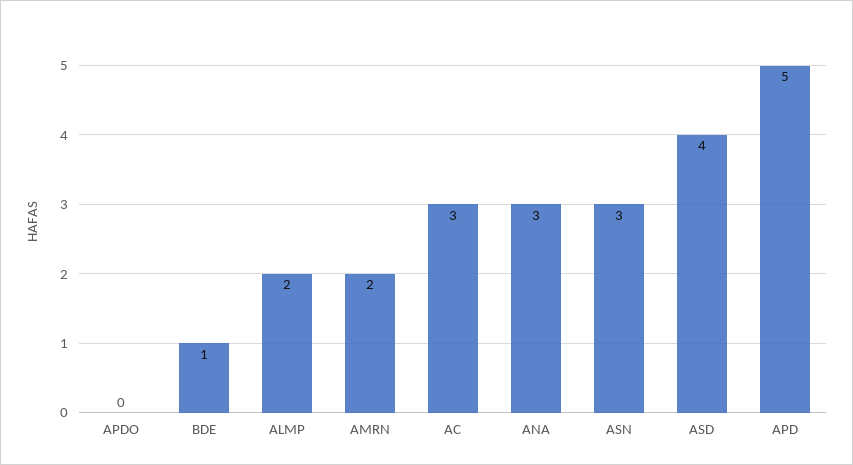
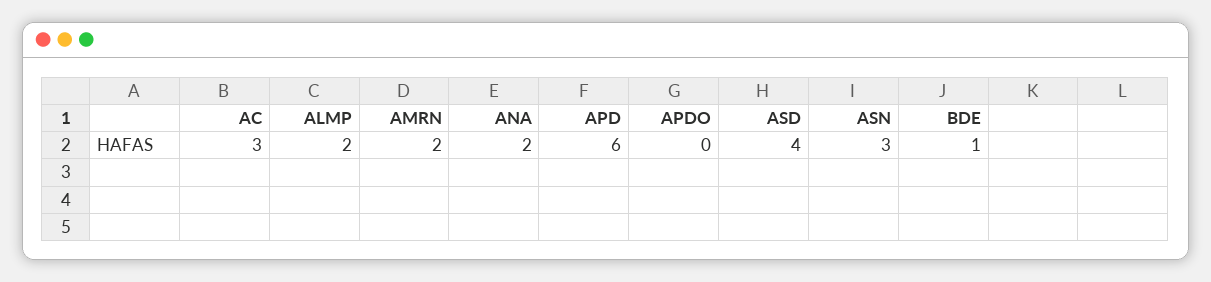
  {
    "APDO": 0,
    "BDE": 1,
    "ALMP": 2,
    "AMRN": 2,
    "AC": 3,
-   "ANA": 3,
+   "ANA": 2,
    "ASN": 3,
    "ASD": 4,
-   "APD": 5
+   "APD": 6
  }

